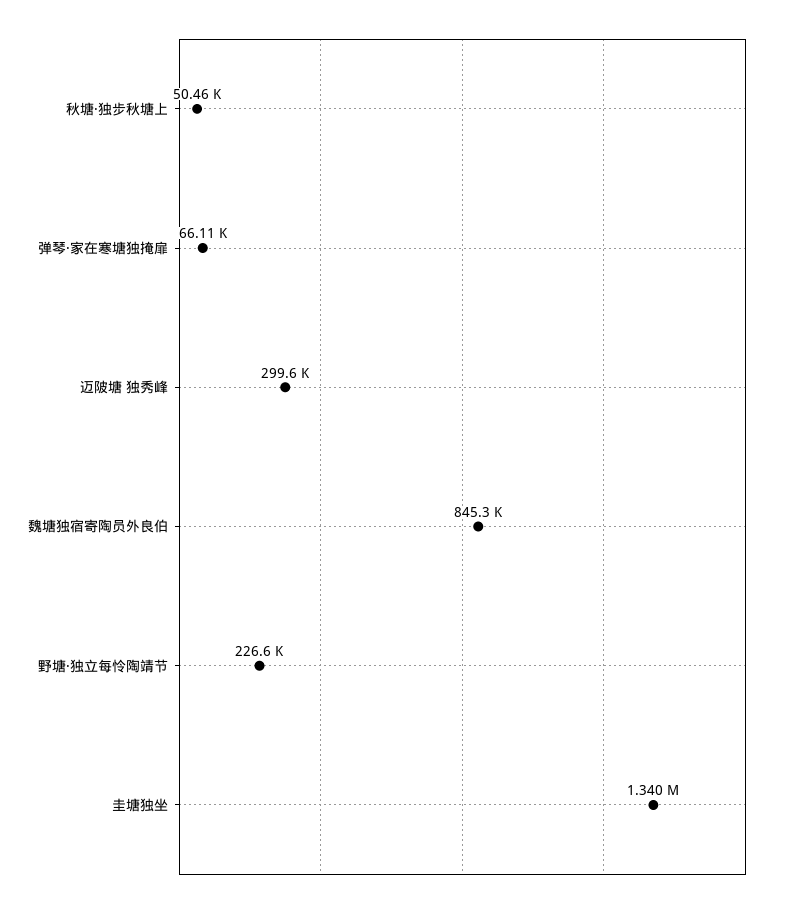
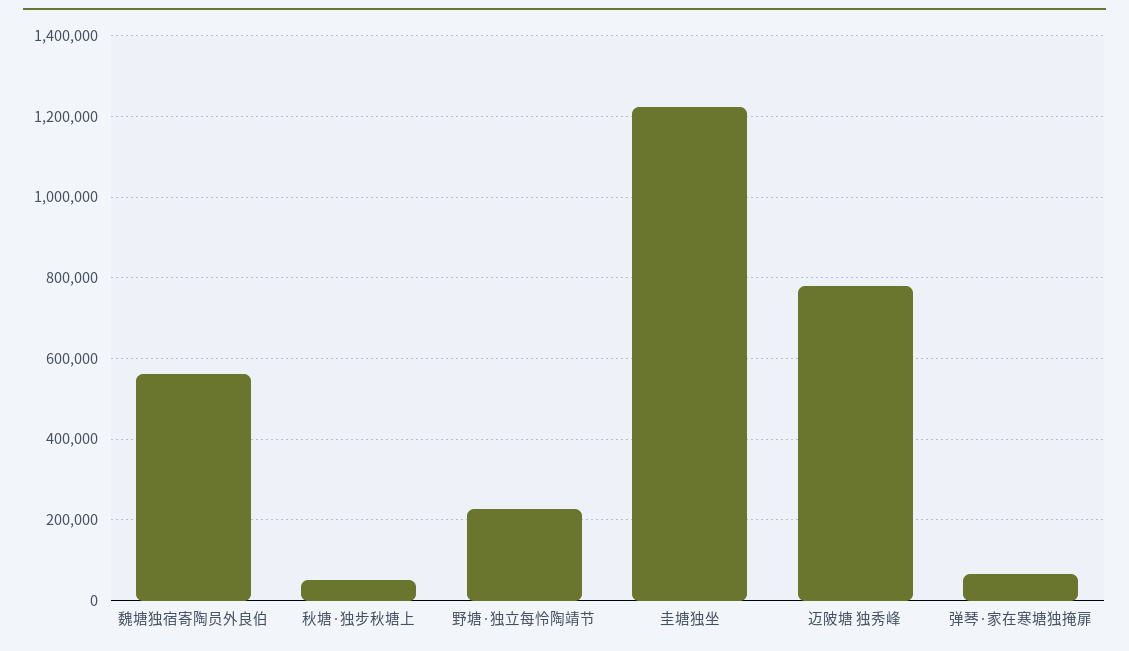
  {
    "秋塘·独步秋塘上": 50460,
    "弹琴·家在寒塘独掩扉": 66110,
-   "迈陂塘 独秀峰": 299600,
+   "迈陂塘 独秀峰": 780000,
-   "魏塘独宿寄陶员外良伯": 845300,
+   "魏塘独宿寄陶员外良伯": 560000,
    "野塘·独立每怜陶靖节": 226600,
-   "圭塘独坐": 1340000
+   "圭塘独坐": 1220000
  }

